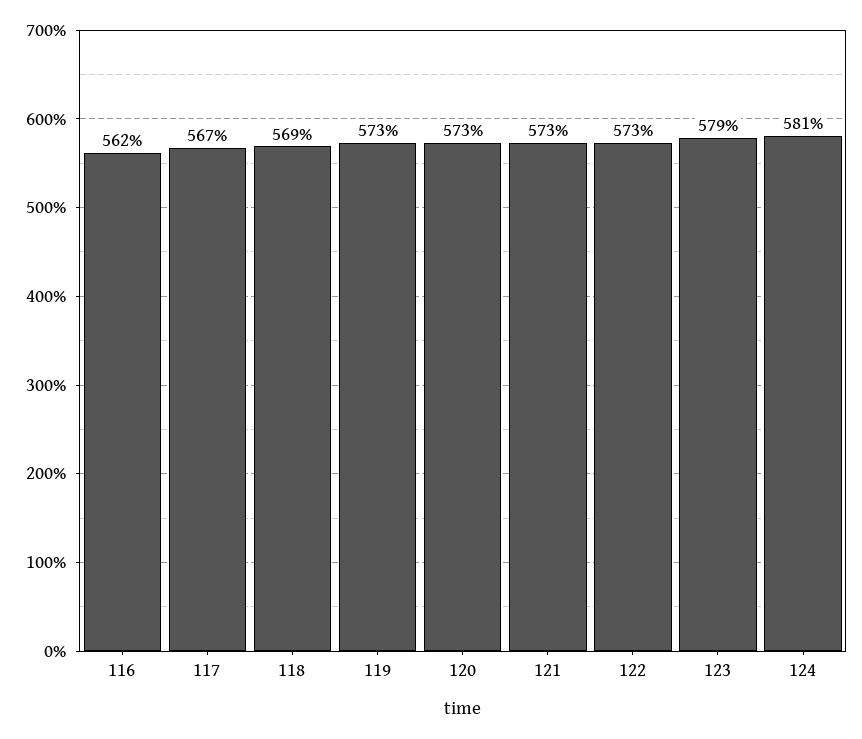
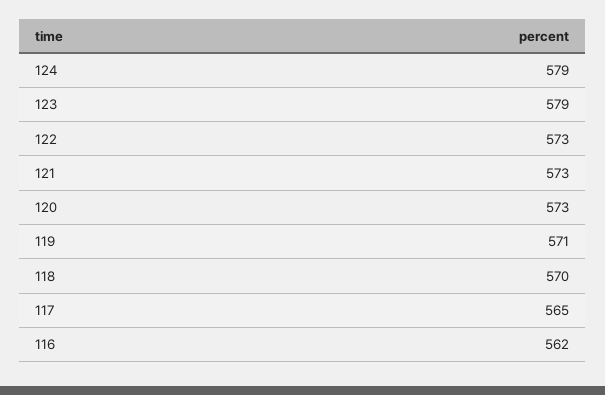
  {
    "116": 562,
-   "117": 567,
+   "117": 565,
-   "118": 569,
+   "118": 570,
-   "119": 573,
+   "119": 571,
    "120": 573,
    "121": 573,
    "122": 573,
    "123": 579,
-   "124": 581
+   "124": 579
  }

